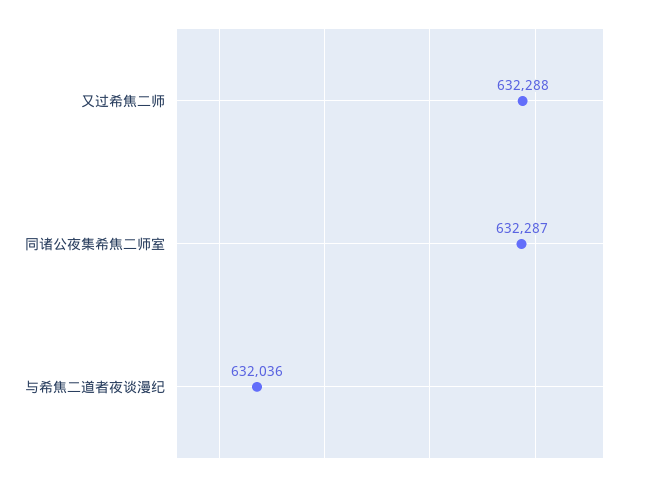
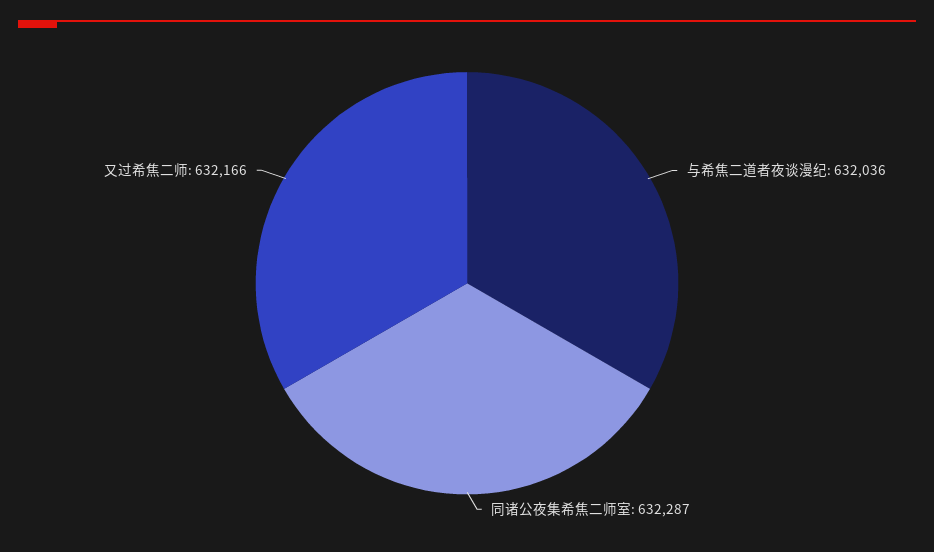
  {
-   "又过希焦二师": 632288,
+   "又过希焦二师": 632166,
    "同诸公夜集希焦二师室": 632287,
    "与希焦二道者夜谈漫纪": 632036
  }

